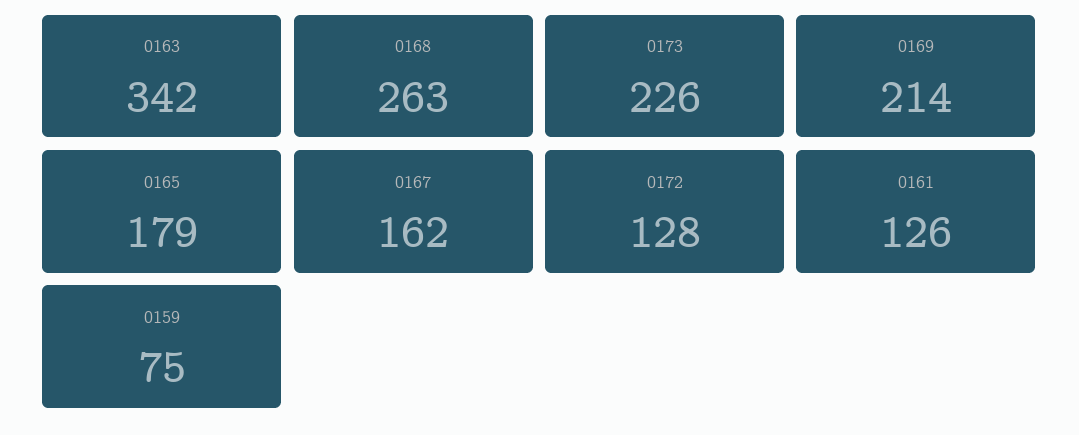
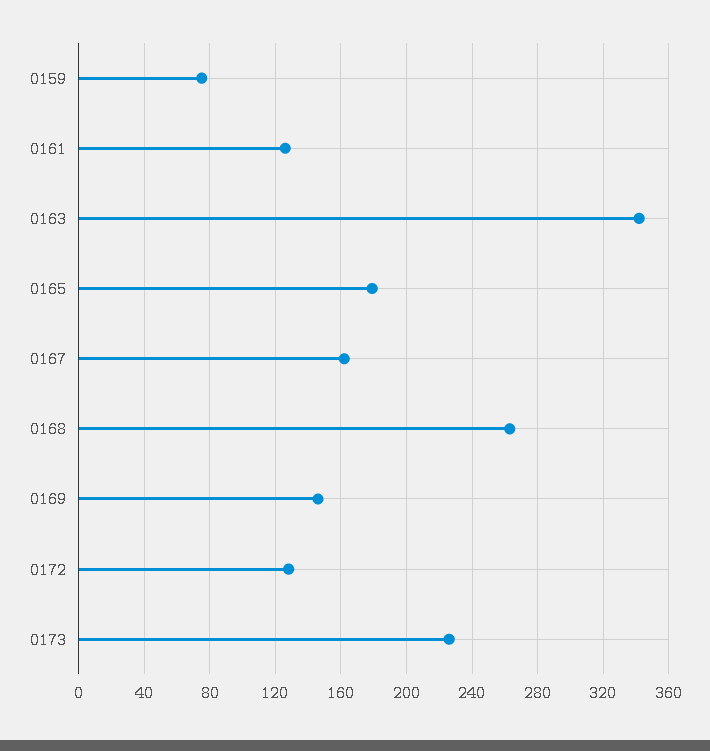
  {
    "0163": 342,
    "0168": 263,
    "0173": 226,
-   "0169": 214,
+   "0169": 145,
    "0165": 179,
    "0167": 162,
    "0172": 128,
    "0161": 126,
    "0159": 75
  }

